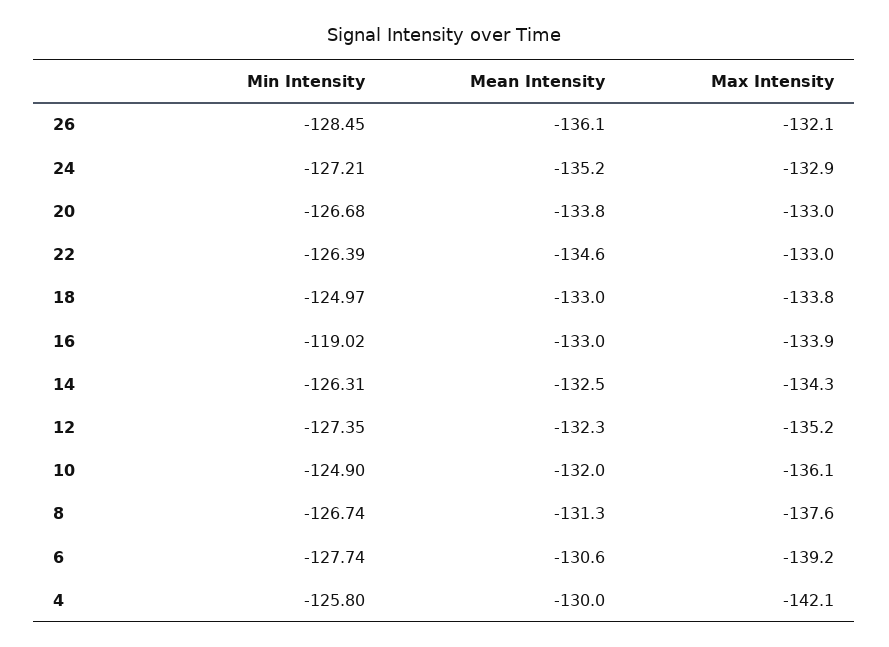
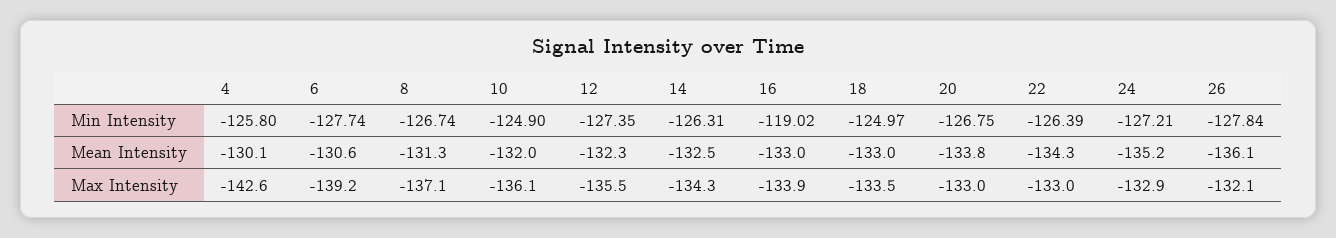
  {
    "Min Intensity": {
-     "26": -128.45,
+     "26": -127.84,
      "24": -127.21,
-     "20": -126.68,
+     "20": -126.75,
      "22": -126.39,
      "18": -124.97,
      "16": -119.02,
      "14": -126.31,
      "12": -127.35,
      "10": -124.9,
      "8": -126.74,
      "6": -127.74,
      "4": -125.8
    },
    "Mean Intensity": {
      "26": -136.1,
      "24": -135.2,
      "20": -133.8,
-     "22": -134.6,
+     "22": -134.3,
      "18": -133,
      "16": -133,
      "14": -132.5,
      "12": -132.3,
      "10": -132,
      "8": -131.3,
      "6": -130.6,
-     "4": -130
+     "4": -130.1
    },
    "Max Intensity": {
      "26": -132.1,
      "24": -132.9,
      "20": -133,
      "22": -133,
-     "18": -133.8,
+     "18": -133.5,
      "16": -133.9,
      "14": -134.3,
-     "12": -135.2,
+     "12": -135.5,
      "10": -136.1,
-     "8": -137.6,
+     "8": -137.1,
      "6": -139.2,
-     "4": -142.1
+     "4": -142.6
    }
  }

